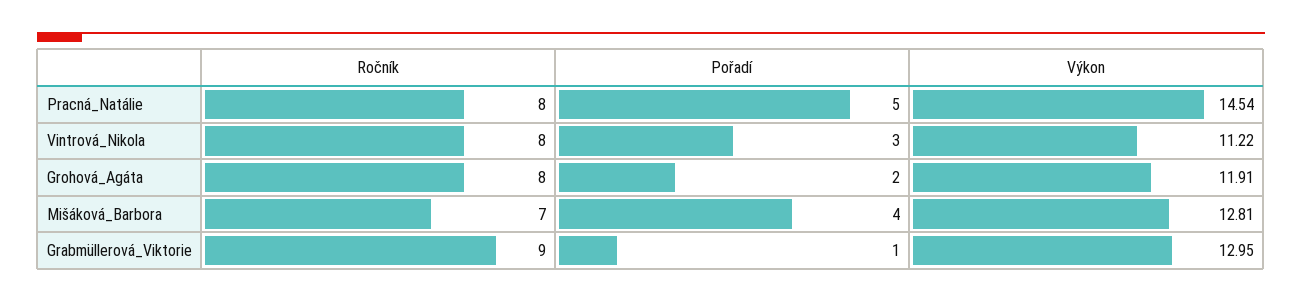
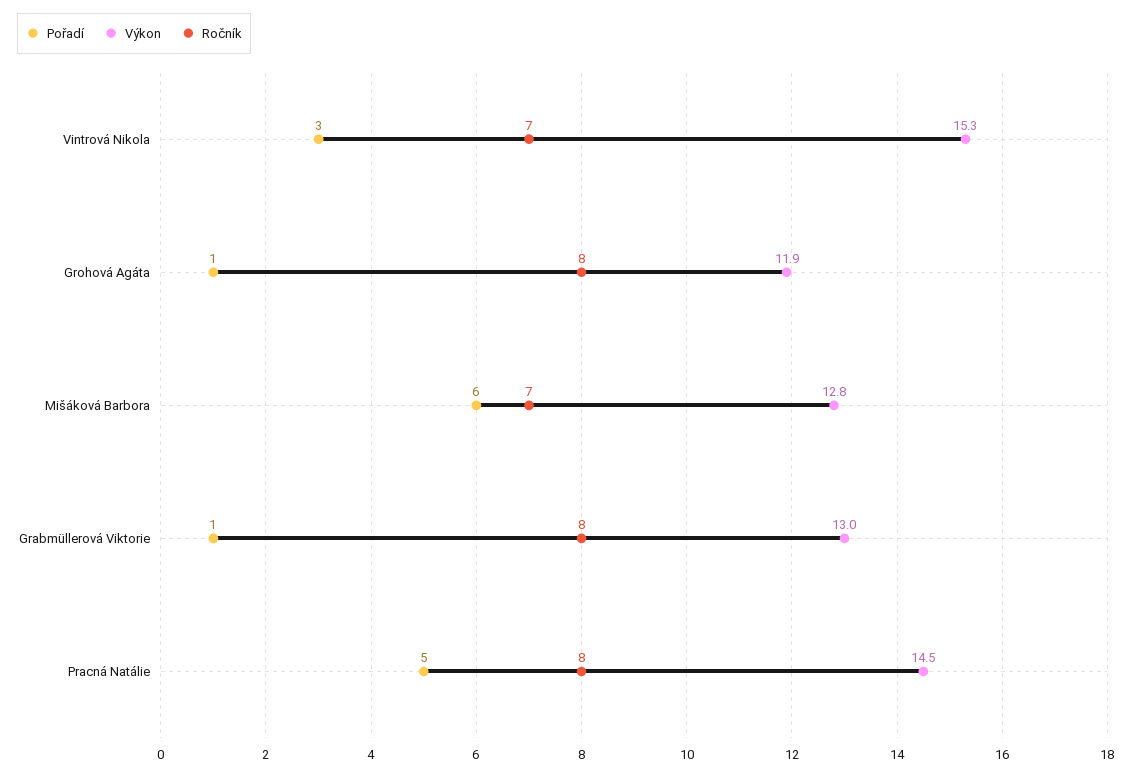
  {
    "Ročník": {
      "Pracná_Natálie": 8,
-     "Vintrová_Nikola": 8,
+     "Vintrová_Nikola": 7,
      "Grohová_Agáta": 8,
      "Mišáková_Barbora": 7,
-     "Grabmüllerová_Viktorie": 9
+     "Grabmüllerová_Viktorie": 8
    },
    "Pořadí": {
      "Pracná_Natálie": 5,
      "Vintrová_Nikola": 3,
-     "Grohová_Agáta": 2,
+     "Grohová_Agáta": 1,
-     "Mišáková_Barbora": 4,
+     "Mišáková_Barbora": 6,
      "Grabmüllerová_Viktorie": 1
    },
    "Výkon": {
      "Pracná_Natálie": 14.54,
-     "Vintrová_Nikola": 11.22,
+     "Vintrová_Nikola": 15.3,
      "Grohová_Agáta": 11.91,
      "Mišáková_Barbora": 12.81,
      "Grabmüllerová_Viktorie": 12.95
    }
  }

